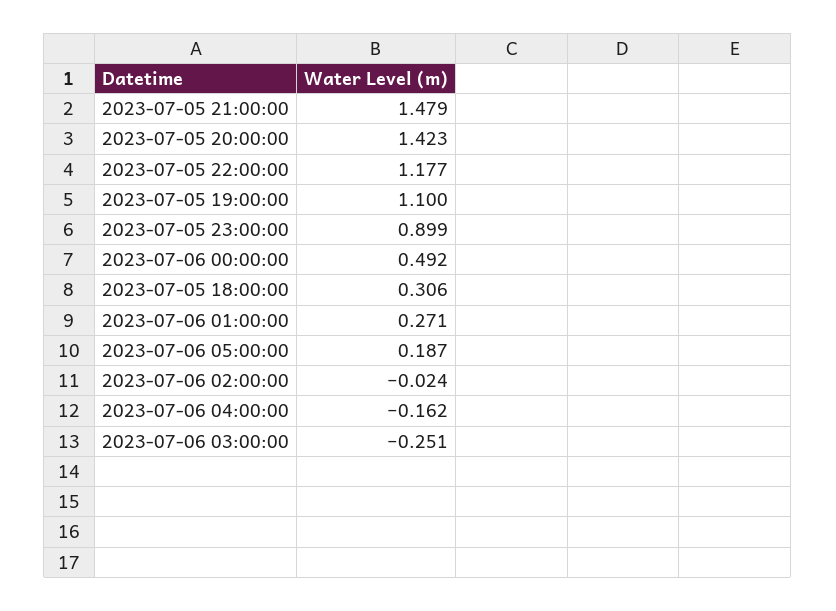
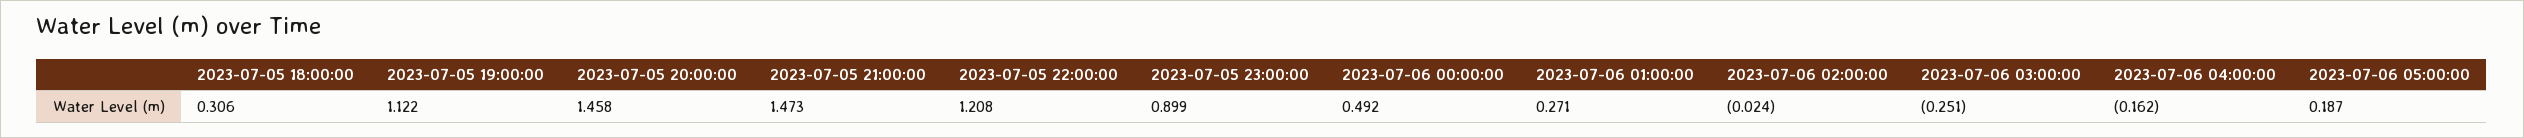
  {
-   "2023-07-05 21:00:00": 1.479,
+   "2023-07-05 21:00:00": 1.473,
-   "2023-07-05 20:00:00": 1.423,
+   "2023-07-05 20:00:00": 1.458,
-   "2023-07-05 22:00:00": 1.177,
+   "2023-07-05 22:00:00": 1.208,
-   "2023-07-05 19:00:00": 1.1,
+   "2023-07-05 19:00:00": 1.122,
    "2023-07-05 23:00:00": 0.899,
    "2023-07-06 00:00:00": 0.492,
    "2023-07-05 18:00:00": 0.306,
    "2023-07-06 01:00:00": 0.271,
    "2023-07-06 05:00:00": 0.187,
    "2023-07-06 02:00:00": -0.024,
    "2023-07-06 04:00:00": -0.162,
    "2023-07-06 03:00:00": -0.251
  }

